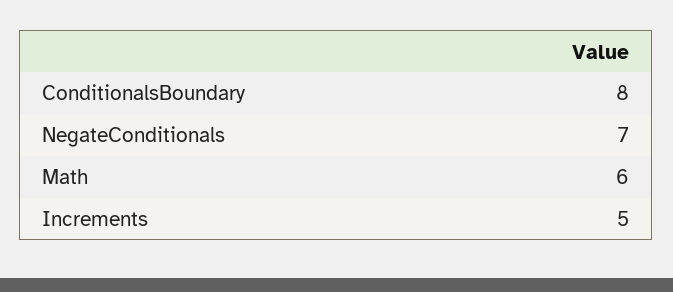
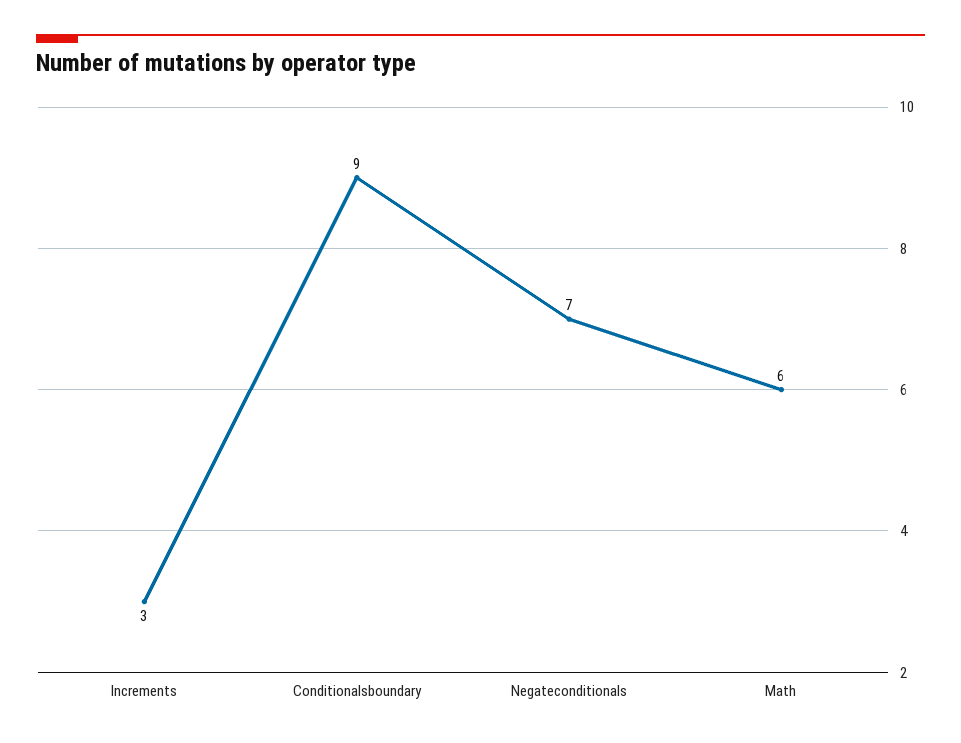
  {
-   "ConditionalsBoundary": 8,
+   "ConditionalsBoundary": 9,
    "NegateConditionals": 7,
    "Math": 6,
-   "Increments": 5
+   "Increments": 3
  }

